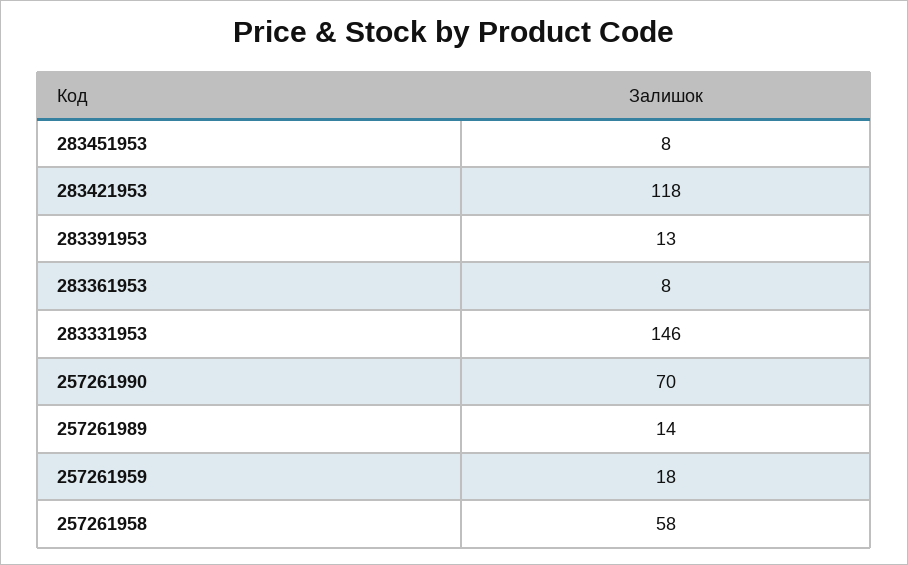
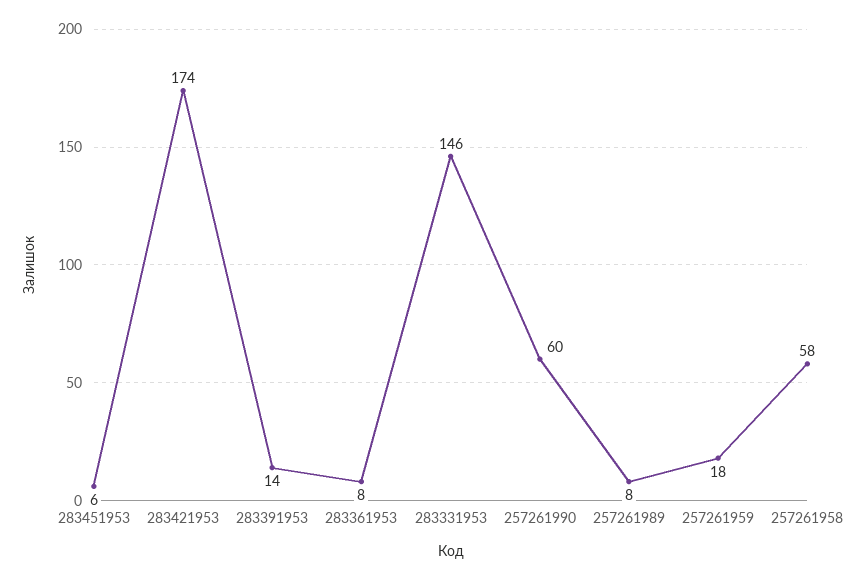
  {
-   "283451953": 8,
+   "283451953": 6,
-   "283421953": 118,
+   "283421953": 174,
-   "283391953": 13,
+   "283391953": 14,
    "283361953": 8,
    "283331953": 146,
-   "257261990": 70,
+   "257261990": 60,
-   "257261989": 14,
+   "257261989": 8,
    "257261959": 18,
    "257261958": 58
  }

